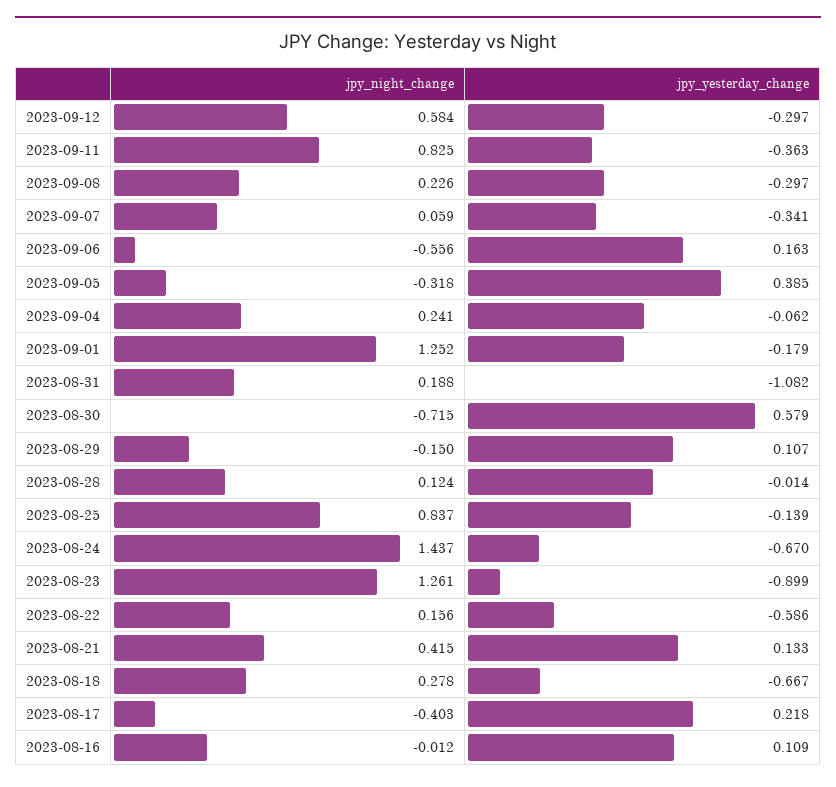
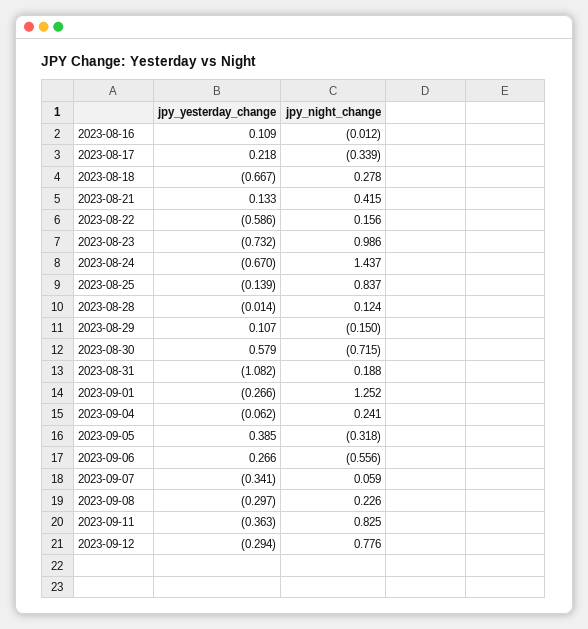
  {
    "jpy_night_change": {
-     "2023-09-12": 0.584,
+     "2023-09-12": 0.776,
      "2023-09-11": 0.825,
      "2023-09-08": 0.226,
      "2023-09-07": 0.059,
      "2023-09-06": -0.556,
      "2023-09-05": -0.318,
      "2023-09-04": 0.241,
      "2023-09-01": 1.252,
      "2023-08-31": 0.188,
      "2023-08-30": -0.715,
      "2023-08-29": -0.15,
      "2023-08-28": 0.124,
      "2023-08-25": 0.837,
      "2023-08-24": 1.437,
-     "2023-08-23": 1.261,
+     "2023-08-23": 0.986,
      "2023-08-22": 0.156,
      "2023-08-21": 0.415,
      "2023-08-18": 0.278,
-     "2023-08-17": -0.403,
+     "2023-08-17": -0.339,
      "2023-08-16": -0.012
    },
    "jpy_yesterday_change": {
-     "2023-09-12": -0.297,
+     "2023-09-12": -0.294,
      "2023-09-11": -0.363,
      "2023-09-08": -0.297,
      "2023-09-07": -0.341,
-     "2023-09-06": 0.163,
+     "2023-09-06": 0.266,
      "2023-09-05": 0.385,
      "2023-09-04": -0.062,
-     "2023-09-01": -0.179,
+     "2023-09-01": -0.266,
      "2023-08-31": -1.082,
      "2023-08-30": 0.579,
      "2023-08-29": 0.107,
      "2023-08-28": -0.014,
      "2023-08-25": -0.139,
      "2023-08-24": -0.67,
-     "2023-08-23": -0.899,
+     "2023-08-23": -0.732,
      "2023-08-22": -0.586,
      "2023-08-21": 0.133,
      "2023-08-18": -0.667,
      "2023-08-17": 0.218,
      "2023-08-16": 0.109
    }
  }

